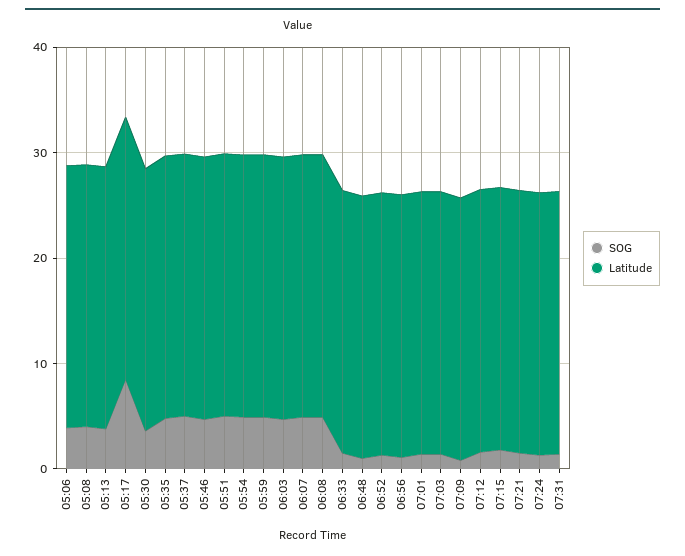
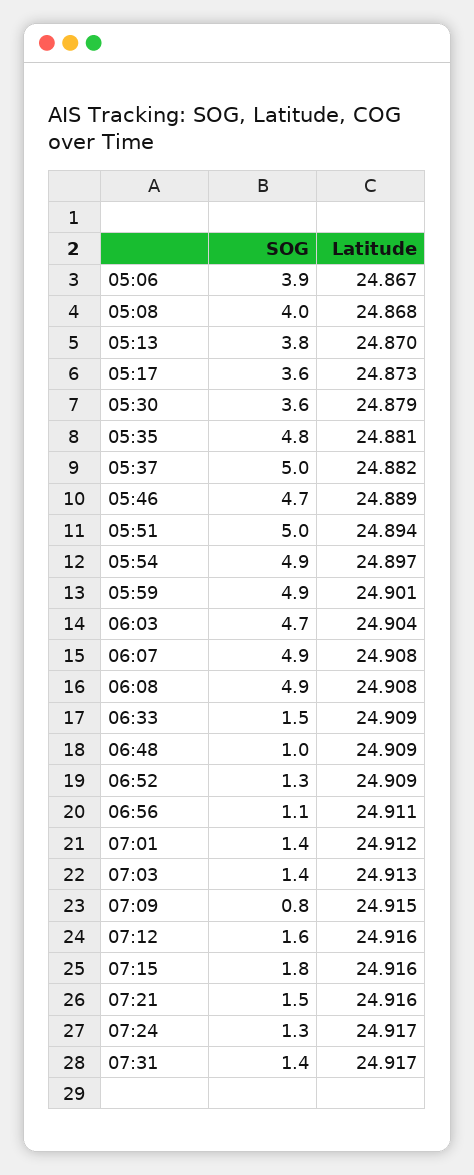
  {
    "SOG": {
      "05:06": 3.9,
      "05:08": 4,
      "05:13": 3.8,
-     "05:17": 8,
+     "05:17": 3.6,
      "05:30": 3.6,
      "05:35": 4.8,
      "05:37": 5,
      "05:46": 4.7,
      "05:51": 5,
      "05:54": 4.9,
      "05:59": 4.9,
      "06:03": 4.7,
      "06:07": 4.9,
      "06:08": 4.9,
      "06:33": 1.5,
      "06:48": 1,
      "06:52": 1.3,
      "06:56": 1.1,
      "07:01": 1.4,
      "07:03": 1.4,
      "07:09": 0.8,
      "07:12": 1.6,
      "07:15": 1.8,
      "07:21": 1.5,
      "07:24": 1.3,
      "07:31": 1.4
    },
    "Latitude": {
      "05:06": 24.867,
      "05:08": 24.868,
      "05:13": 24.87,
      "05:17": 24.873,
      "05:30": 24.879,
      "05:35": 24.881,
      "05:37": 24.882,
      "05:46": 24.889,
      "05:51": 24.894,
      "05:54": 24.897,
      "05:59": 24.901,
      "06:03": 24.904,
      "06:07": 24.908,
      "06:08": 24.908,
      "06:33": 24.909,
      "06:48": 24.909,
      "06:52": 24.909,
      "06:56": 24.911,
      "07:01": 24.912,
      "07:03": 24.913,
      "07:09": 24.915,
      "07:12": 24.916,
      "07:15": 24.916,
      "07:21": 24.916,
      "07:24": 24.917,
      "07:31": 24.917
    }
  }

